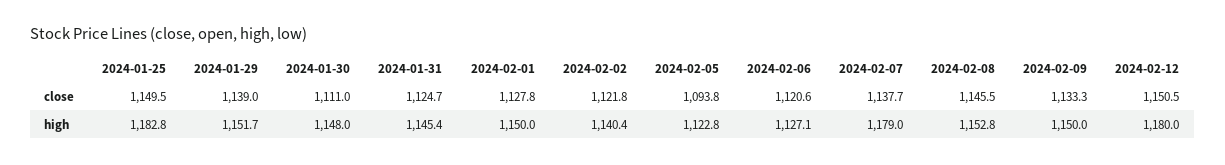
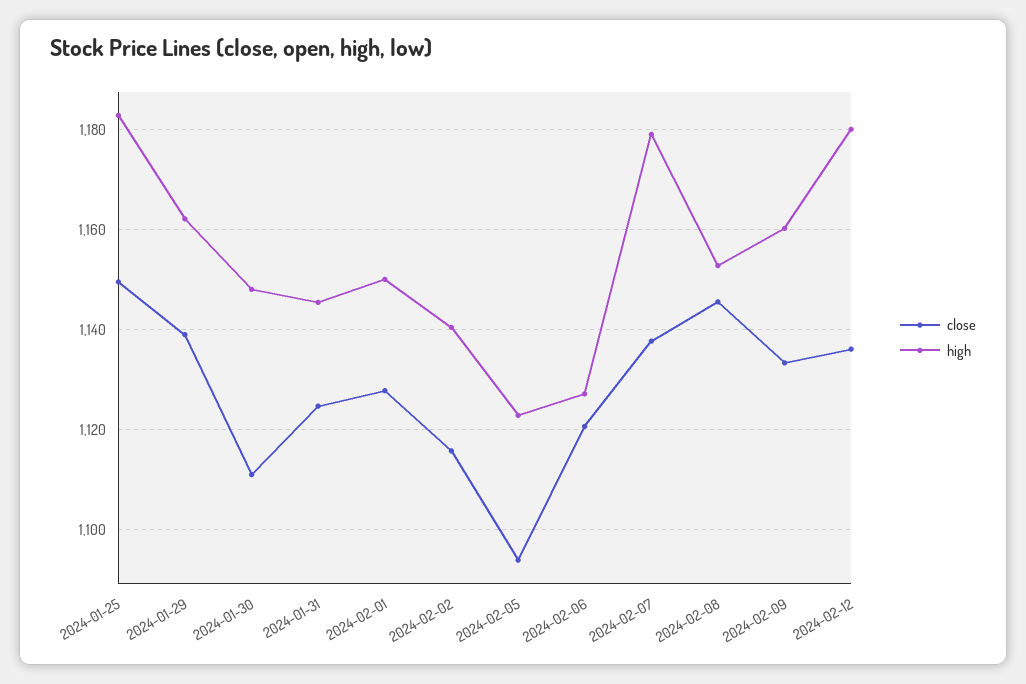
  {
    "close": {
      "2024-01-25": 1149.5,
      "2024-01-29": 1139,
      "2024-01-30": 1111,
      "2024-01-31": 1124.7,
      "2024-02-01": 1127.8,
-     "2024-02-02": 1121.8,
+     "2024-02-02": 1116,
      "2024-02-05": 1093.8,
      "2024-02-06": 1120.6,
      "2024-02-07": 1137.7,
      "2024-02-08": 1145.5,
      "2024-02-09": 1133.3,
-     "2024-02-12": 1150.5
+     "2024-02-12": 1136
    },
    "high": {
      "2024-01-25": 1182.8,
-     "2024-01-29": 1151.7,
+     "2024-01-29": 1162,
      "2024-01-30": 1148,
      "2024-01-31": 1145.4,
      "2024-02-01": 1150,
      "2024-02-02": 1140.4,
      "2024-02-05": 1122.8,
      "2024-02-06": 1127.1,
      "2024-02-07": 1179,
      "2024-02-08": 1152.8,
-     "2024-02-09": 1150,
+     "2024-02-09": 1160,
      "2024-02-12": 1180
    }
  }

